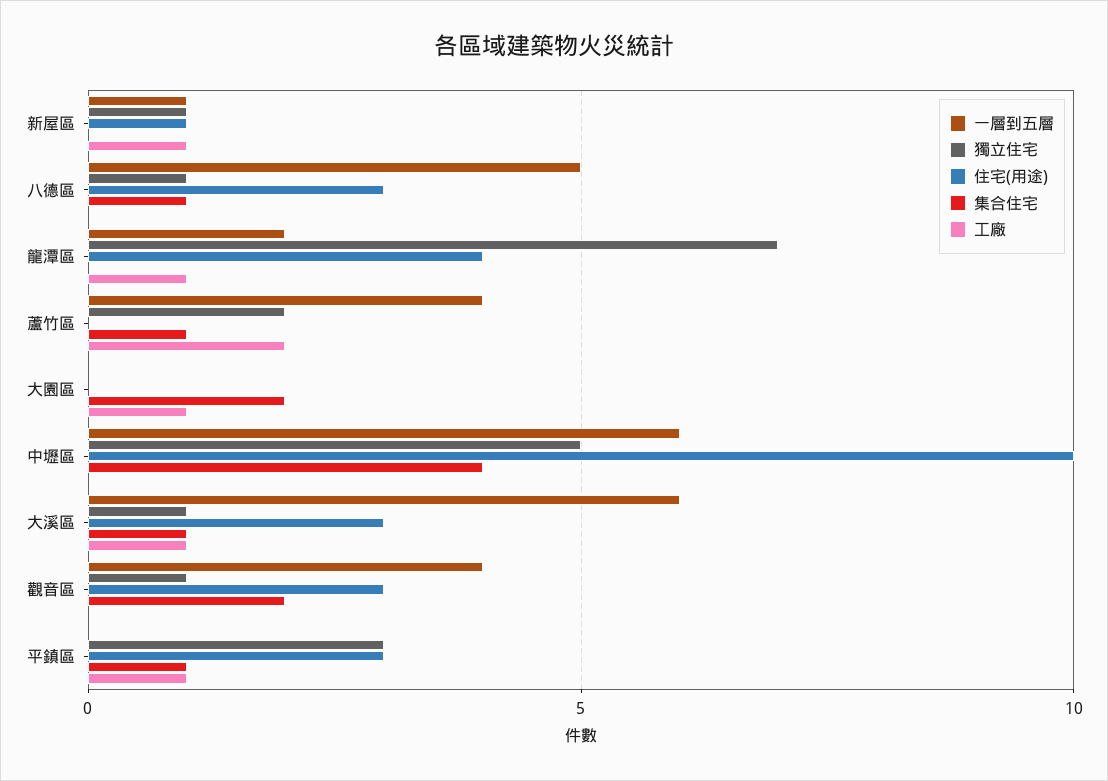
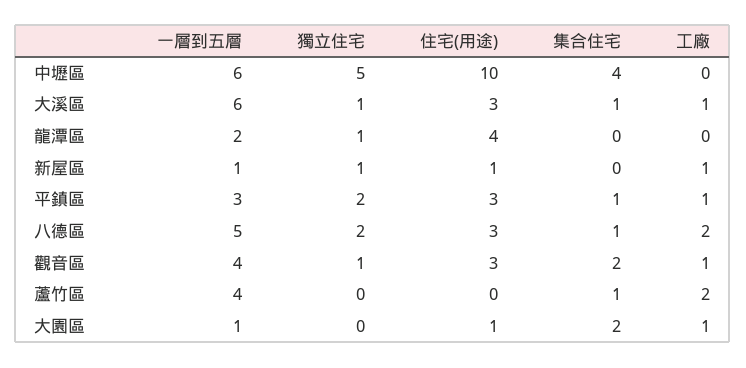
  {
    "一層到五層": {
      "新屋區": 1,
      "八德區": 5,
      "龍潭區": 2,
      "蘆竹區": 4,
-     "大園區": 0,
+     "大園區": 1,
      "中壢區": 6,
      "大溪區": 6,
      "觀音區": 4,
-     "平鎮區": 0
+     "平鎮區": 3
    },
    "獨立住宅": {
      "新屋區": 1,
-     "八德區": 1,
+     "八德區": 2,
-     "龍潭區": 7,
+     "龍潭區": 1,
-     "蘆竹區": 2,
+     "蘆竹區": 0,
      "大園區": 0,
      "中壢區": 5,
      "大溪區": 1,
      "觀音區": 1,
-     "平鎮區": 3
+     "平鎮區": 2
    },
    "住宅(用途)": {
      "新屋區": 1,
      "八德區": 3,
      "龍潭區": 4,
      "蘆竹區": 0,
-     "大園區": 0,
+     "大園區": 1,
      "中壢區": 10,
      "大溪區": 3,
      "觀音區": 3,
      "平鎮區": 3
    },
    "集合住宅": {
      "新屋區": 0,
      "八德區": 1,
      "龍潭區": 0,
      "蘆竹區": 1,
      "大園區": 2,
      "中壢區": 4,
      "大溪區": 1,
      "觀音區": 2,
      "平鎮區": 1
    },
    "工廠": {
      "新屋區": 1,
-     "八德區": 0,
+     "八德區": 2,
-     "龍潭區": 1,
+     "龍潭區": 0,
      "蘆竹區": 2,
      "大園區": 1,
      "中壢區": 0,
      "大溪區": 1,
-     "觀音區": 0,
+     "觀音區": 1,
      "平鎮區": 1
    }
  }

